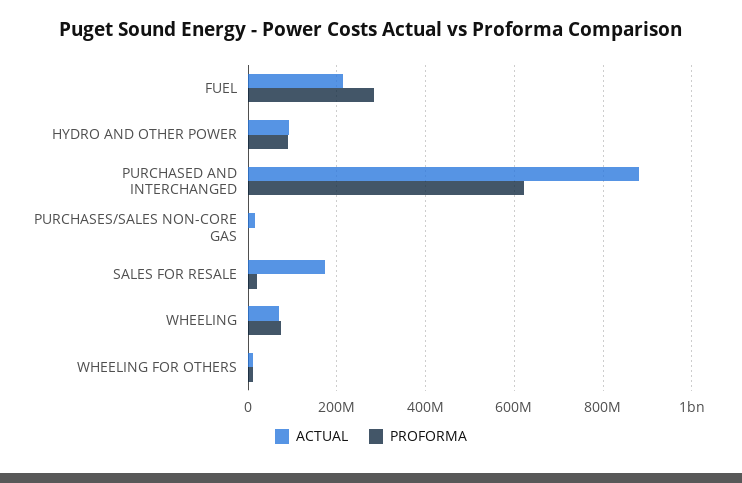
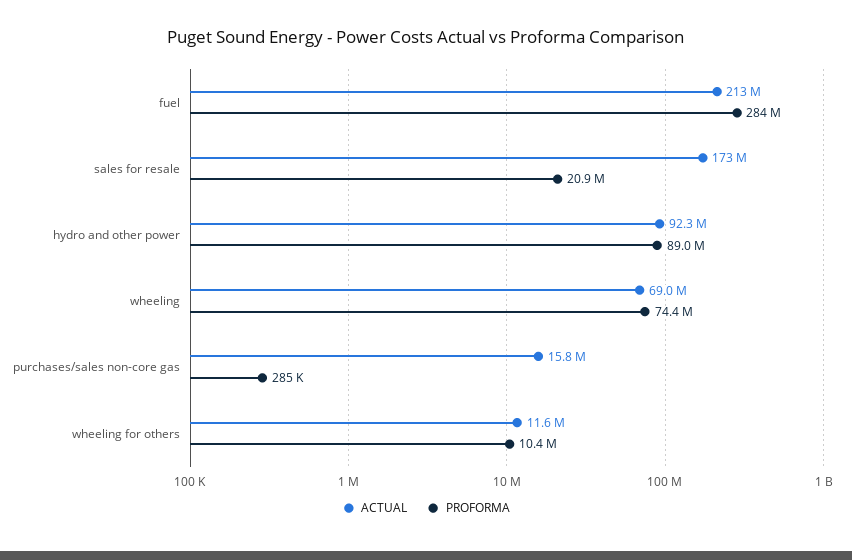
  {
    "ACTUAL": {
      "FUEL": 213000000,
      "HYDRO AND OTHER POWER": 92300000,
-     "PURCHASED AND INTERCHANGED": 880000000,
      "PURCHASES/SALES NON-CORE GAS": 15800000,
      "SALES FOR RESALE": 173000000,
      "WHEELING": 69000000,
      "WHEELING FOR OTHERS": 11600000
    },
    "PROFORMA": {
      "FUEL": 284000000,
      "HYDRO AND OTHER POWER": 89000000,
-     "PURCHASED AND INTERCHANGED": 620000000,
      "PURCHASES/SALES NON-CORE GAS": 285000,
      "SALES FOR RESALE": 20900000,
      "WHEELING": 74400000,
      "WHEELING FOR OTHERS": 10400000
    }
  }

